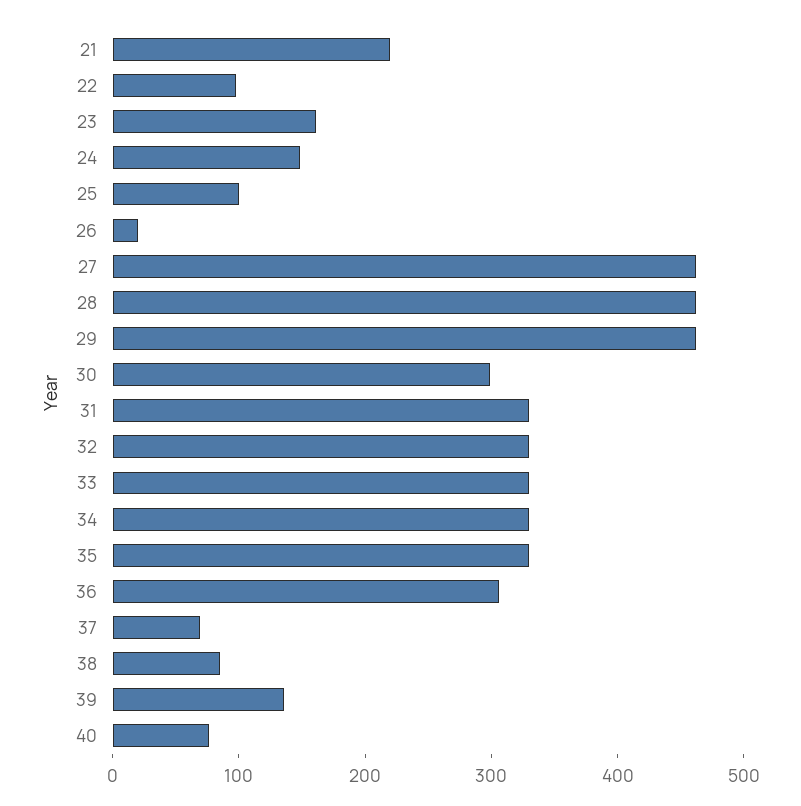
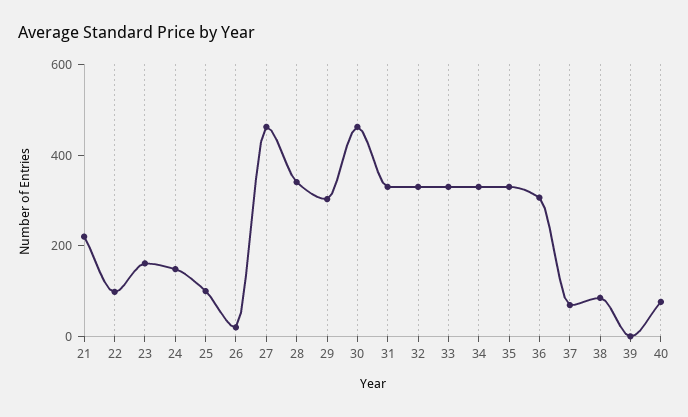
  {
    "21": 220,
    "22": 100,
    "23": 160,
    "24": 140,
    "25": 100,
    "26": 20,
    "27": 460,
-   "28": 460,
+   "28": 350,
-   "29": 460,
+   "29": 300,
-   "30": 300,
+   "30": 450,
    "31": 340,
    "32": 340,
    "33": 340,
    "34": 340,
    "35": 340,
    "36": 300,
    "37": 60,
    "38": 80,
-   "39": 140,
+   "39": 0,
    "40": 80
  }

